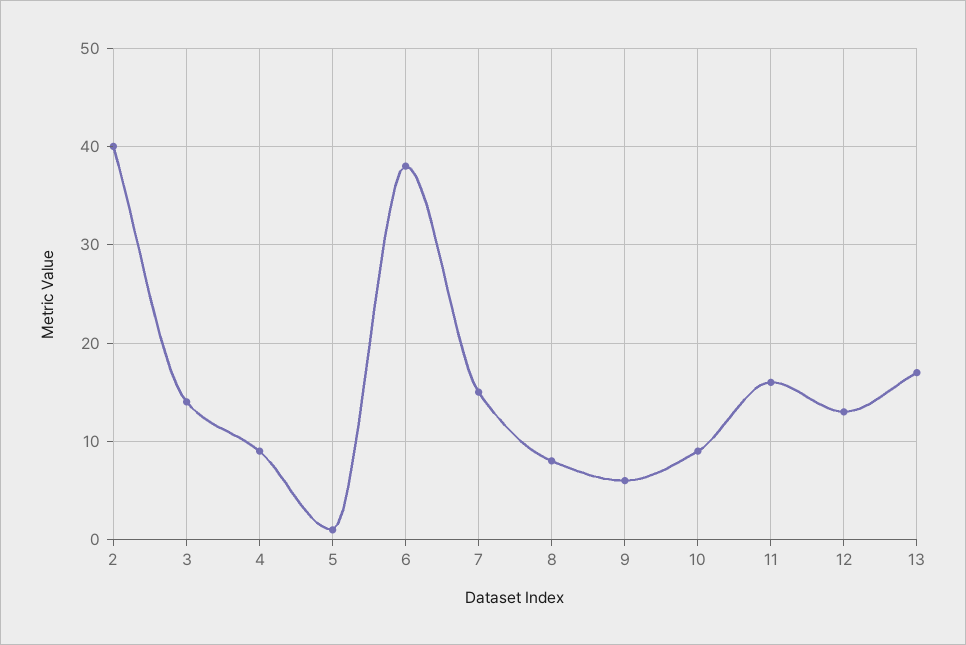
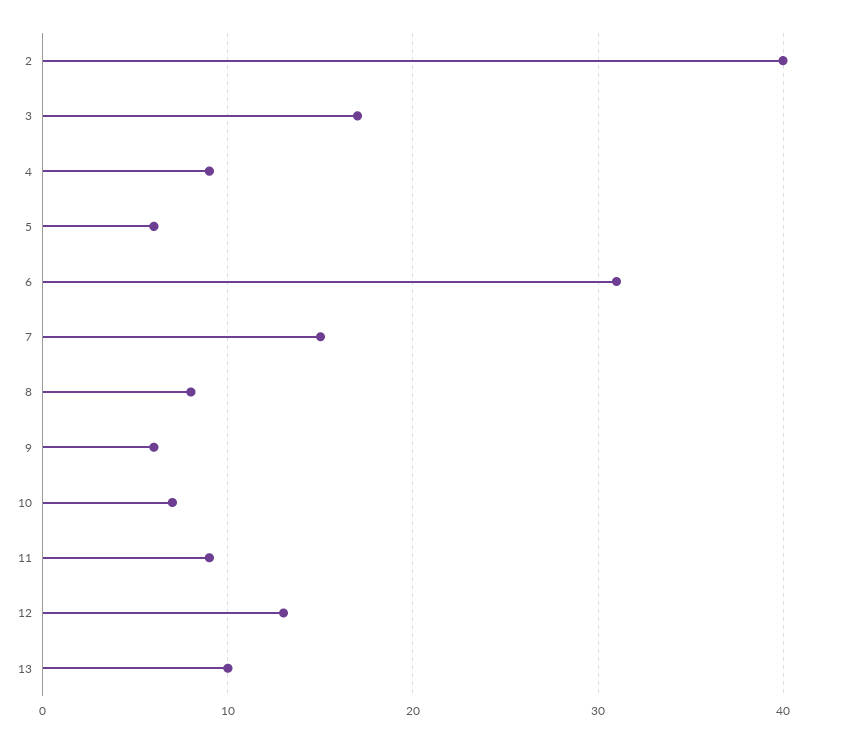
  {
    "2": 40,
-   "3": 14,
+   "3": 17,
    "4": 9,
-   "5": 1,
+   "5": 6,
-   "6": 38,
+   "6": 31,
    "7": 15,
    "8": 8,
    "9": 6,
-   "10": 9,
+   "10": 7,
-   "11": 16,
+   "11": 9,
    "12": 13,
-   "13": 17
+   "13": 10
  }

